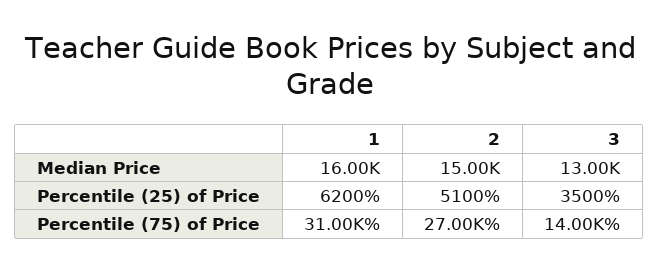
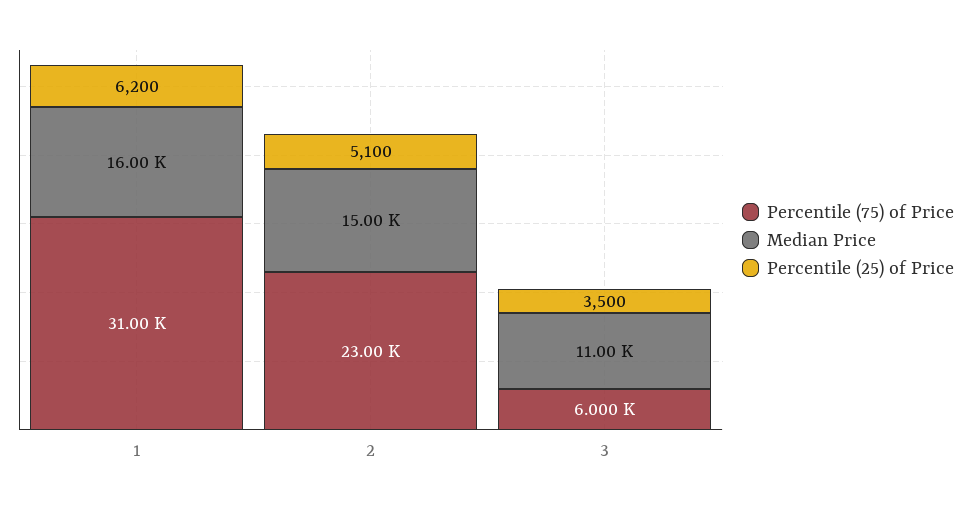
  {
    "Median Price": {
      "1": 16000,
      "2": 15000,
-     "3": 13000
+     "3": 11000
    },
    "Percentile (25) of Price": {
      "1": 6200,
      "2": 5100,
      "3": 3500
    },
    "Percentile (75) of Price": {
      "1": 31000,
-     "2": 27000,
+     "2": 23000,
-     "3": 14000
+     "3": 6000
    }
  }

